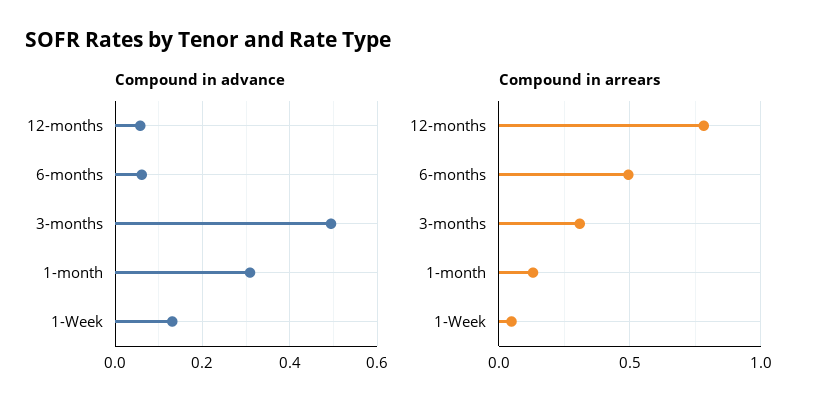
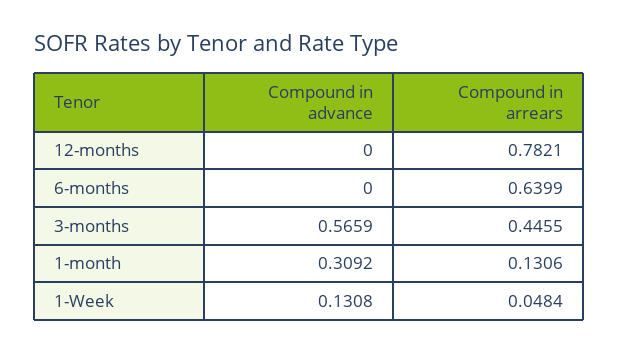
  {
    "Compound in advance": {
-     "12-months": 0.06,
+     "12-months": 0,
-     "6-months": 0.06,
+     "6-months": 0,
-     "3-months": 0.5,
+     "3-months": 0.5659,
      "1-month": 0.3092,
      "1-Week": 0.1308
    },
    "Compound in arrears": {
      "12-months": 0.7821,
-     "6-months": 0.5,
+     "6-months": 0.6399,
-     "3-months": 0.3,
+     "3-months": 0.4455,
      "1-month": 0.1306,
      "1-Week": 0.0484
    }
  }

